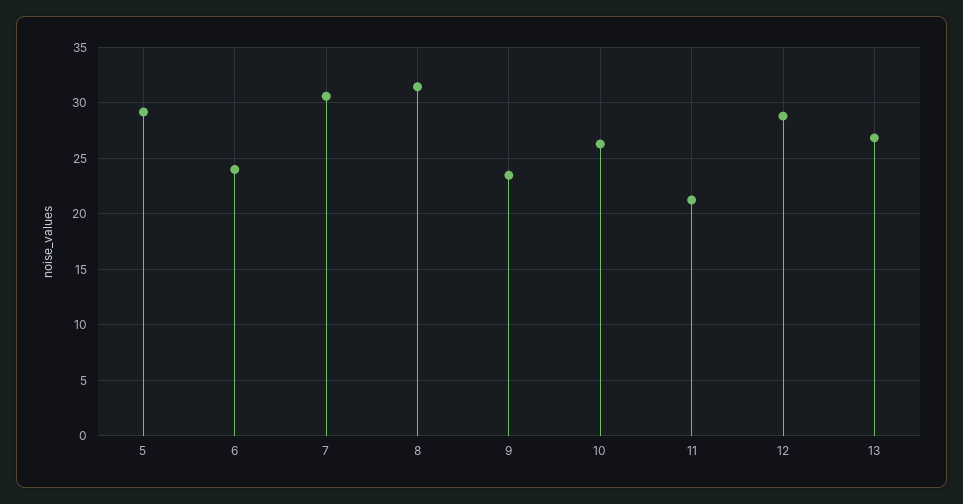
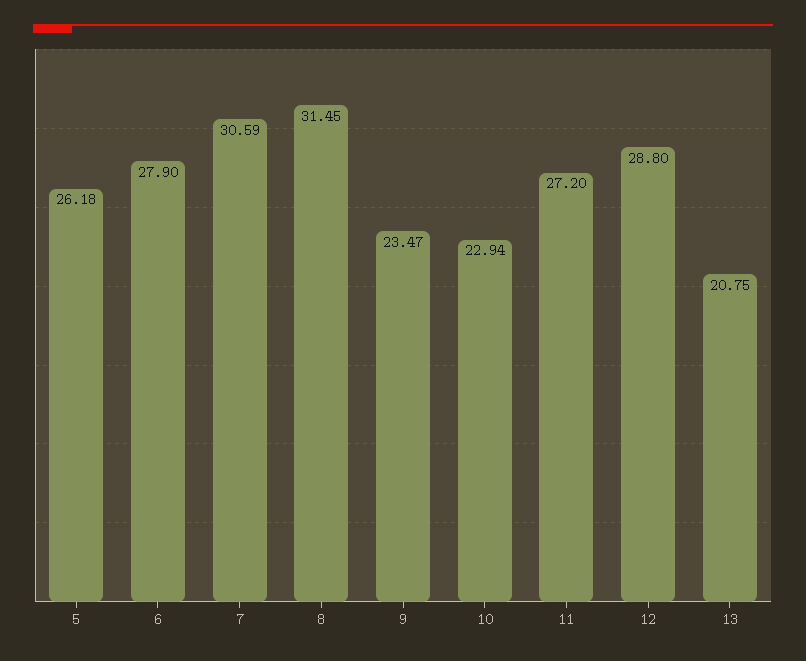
  {
-   "5": 29,
+   "5": 26.18,
-   "6": 24,
+   "6": 27.9,
    "7": 30.59,
    "8": 31.45,
    "9": 23.47,
-   "10": 26,
+   "10": 22.94,
-   "11": 21,
+   "11": 27.2,
    "12": 28.8,
-   "13": 27
+   "13": 20.75
  }

